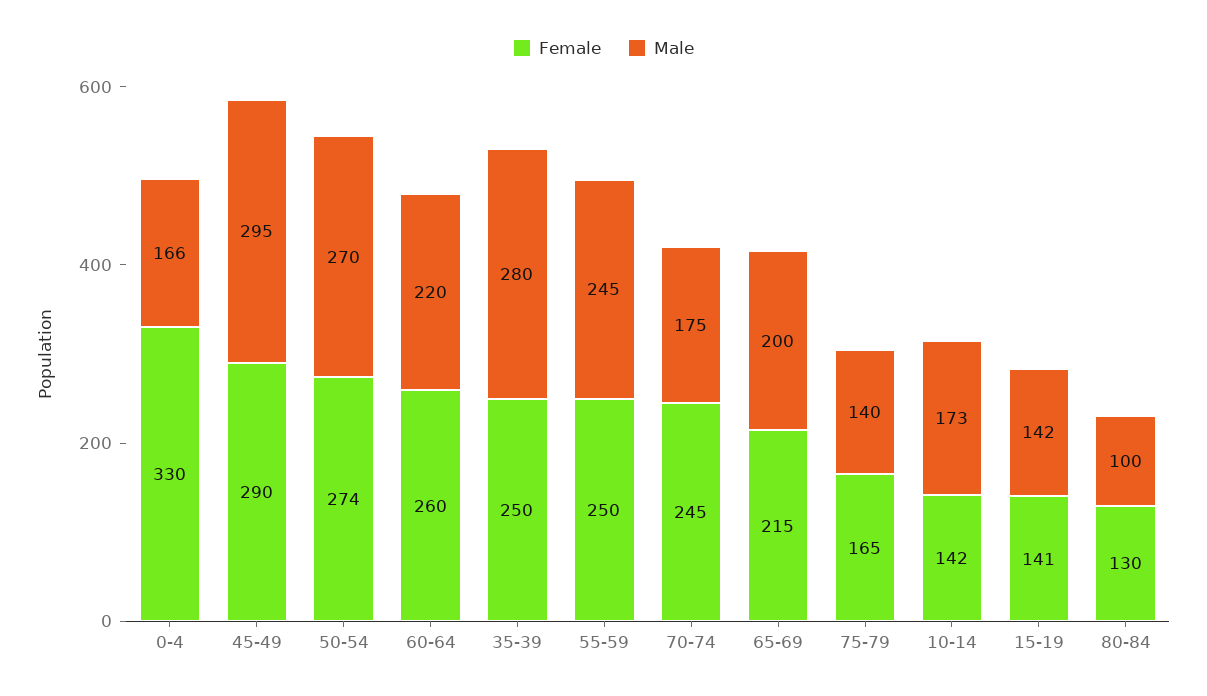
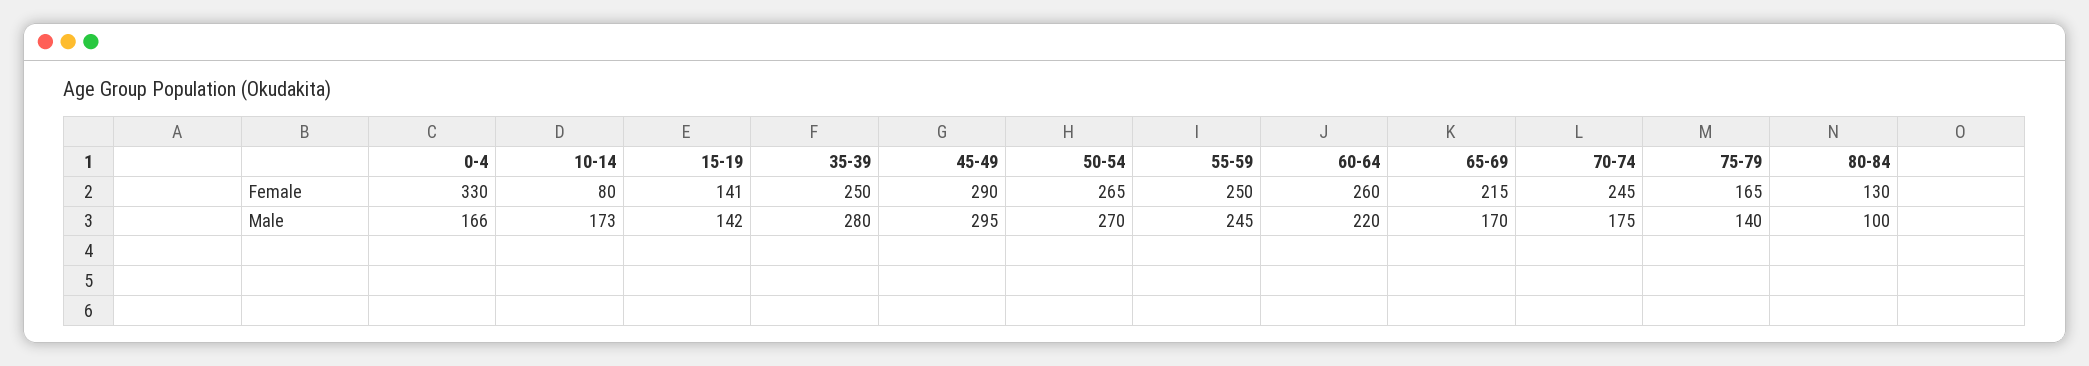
  {
    "Female": {
      "0-4": 330,
      "45-49": 290,
-     "50-54": 274,
+     "50-54": 265,
      "60-64": 260,
      "35-39": 250,
      "55-59": 250,
      "70-74": 245,
      "65-69": 215,
      "75-79": 165,
-     "10-14": 142,
+     "10-14": 80,
      "15-19": 141,
      "80-84": 130
    },
    "Male": {
      "0-4": 166,
      "45-49": 295,
      "50-54": 270,
      "60-64": 220,
      "35-39": 280,
      "55-59": 245,
      "70-74": 175,
-     "65-69": 200,
+     "65-69": 170,
      "75-79": 140,
      "10-14": 173,
      "15-19": 142,
      "80-84": 100
    }
  }

